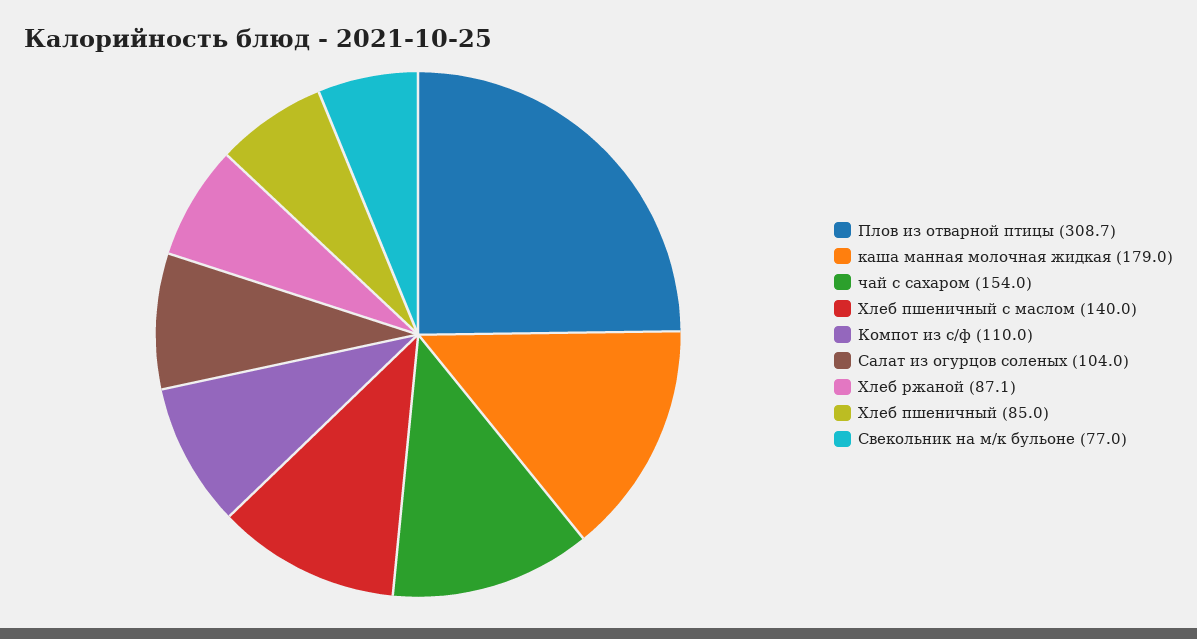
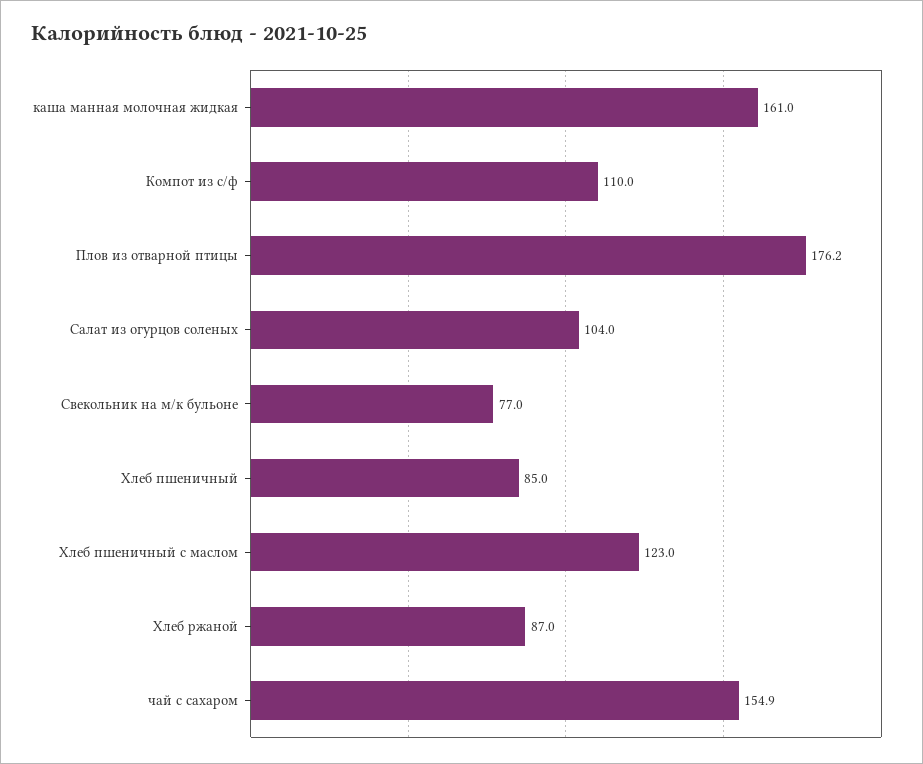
  {
-   "Плов из отварной птицы": 308.7,
+   "Плов из отварной птицы": 176.2,
-   "каша манная молочная жидкая": 179,
+   "каша манная молочная жидкая": 161,
-   "чай с сахаром": 154,
+   "чай с сахаром": 154.9,
-   "Хлеб пшеничный с маслом": 140,
+   "Хлеб пшеничный с маслом": 123,
    "Компот из с/ф": 110,
    "Салат из огурцов соленых": 104,
-   "Хлеб ржаной": 87.1,
+   "Хлеб ржаной": 87,
    "Хлеб пшеничный": 85,
    "Свекольник на м/к бульоне": 77
  }

